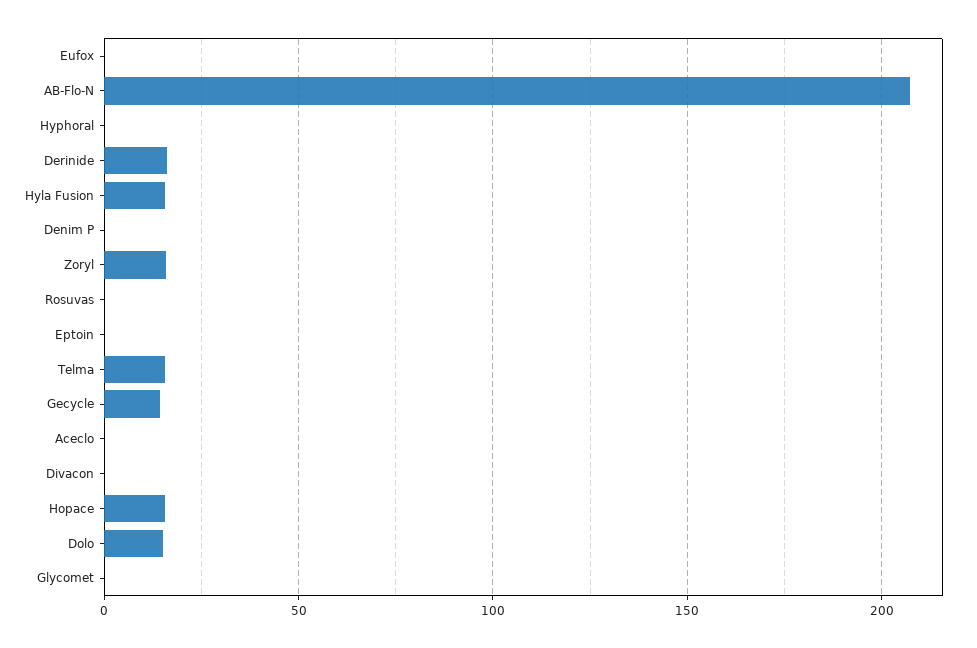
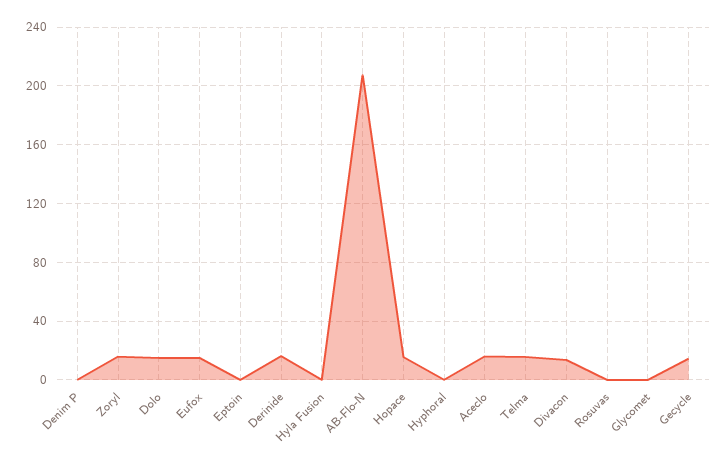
  {
-   "Eufox": 0,
+   "Eufox": 15,
    "AB-Flo-N": 205,
    "Hyphoral": 0,
    "Derinide": 15,
-   "Hyla Fusion": 15,
+   "Hyla Fusion": 0,
    "Denim P": 0,
    "Zoryl": 15,
    "Rosuvas": 0,
    "Eptoin": 0,
    "Telma": 15,
    "Gecycle": 15,
-   "Aceclo": 0,
+   "Aceclo": 15,
-   "Divacon": 0,
+   "Divacon": 15,
    "Hopace": 15,
    "Dolo": 15,
    "Glycomet": 0
  }

